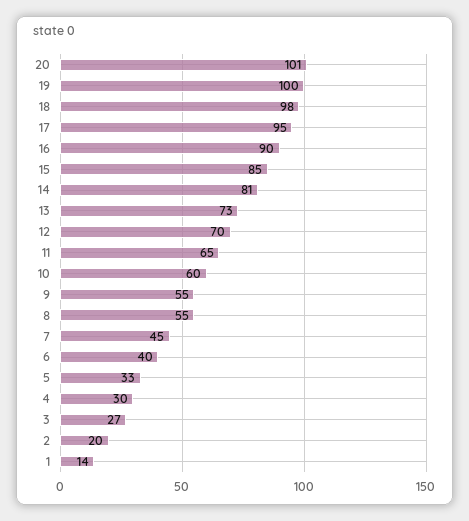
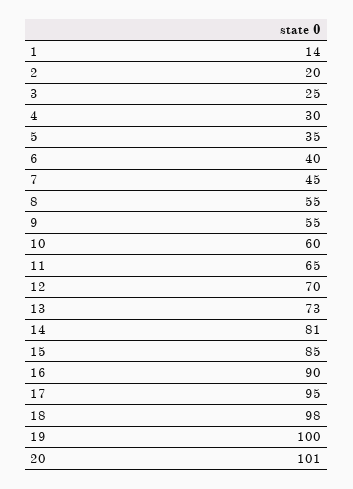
  {
    "20": 101,
    "19": 100,
    "18": 98,
    "17": 95,
    "16": 90,
    "15": 85,
    "14": 81,
    "13": 73,
    "12": 70,
    "11": 65,
    "10": 60,
    "9": 55,
    "8": 55,
    "7": 45,
    "6": 40,
-   "5": 33,
+   "5": 35,
    "4": 30,
-   "3": 27,
+   "3": 25,
    "2": 20,
    "1": 14
  }

